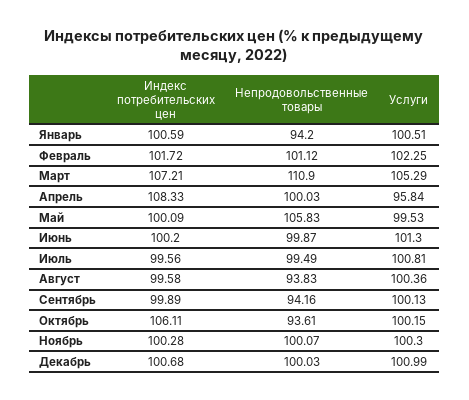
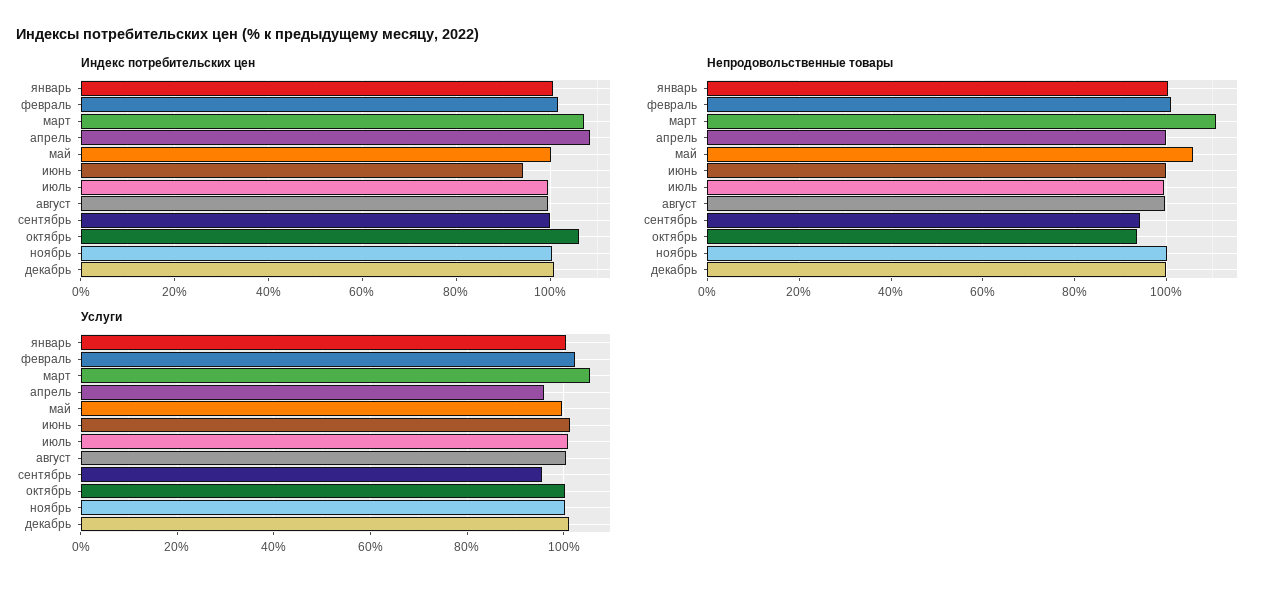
  {
    "Индекс потребительских цен": {
      "Январь": 100.59,
      "Февраль": 101.72,
      "Март": 107.21,
      "Апрель": 108.33,
      "Май": 100.09,
-     "Июнь": 100.2,
+     "Июнь": 94,
      "Июль": 99.56,
      "Август": 99.58,
      "Сентябрь": 99.89,
      "Октябрь": 106.11,
      "Ноябрь": 100.28,
      "Декабрь": 100.68
    },
    "Непродовольственные товары": {
-     "Январь": 94.2,
+     "Январь": 100,
      "Февраль": 101.12,
      "Март": 110.9,
      "Апрель": 100.03,
      "Май": 105.83,
      "Июнь": 99.87,
      "Июль": 99.49,
-     "Август": 93.83,
+     "Август": 100,
      "Сентябрь": 94.16,
      "Октябрь": 93.61,
      "Ноябрь": 100.07,
      "Декабрь": 100.03
    },
    "Услуги": {
      "Январь": 100.51,
      "Февраль": 102.25,
      "Март": 105.29,
      "Апрель": 95.84,
      "Май": 99.53,
      "Июнь": 101.3,
      "Июль": 100.81,
      "Август": 100.36,
-     "Сентябрь": 100.13,
+     "Сентябрь": 96,
      "Октябрь": 100.15,
      "Ноябрь": 100.3,
      "Декабрь": 100.99
    }
  }

